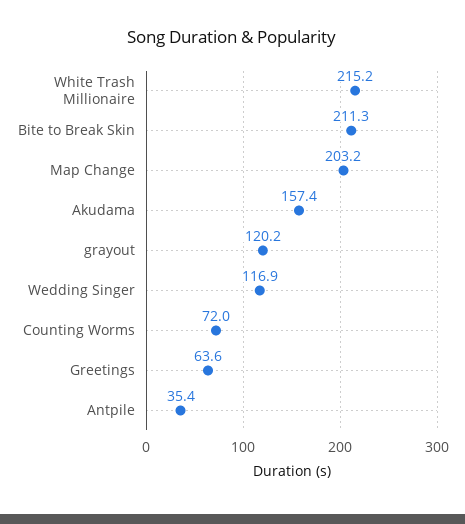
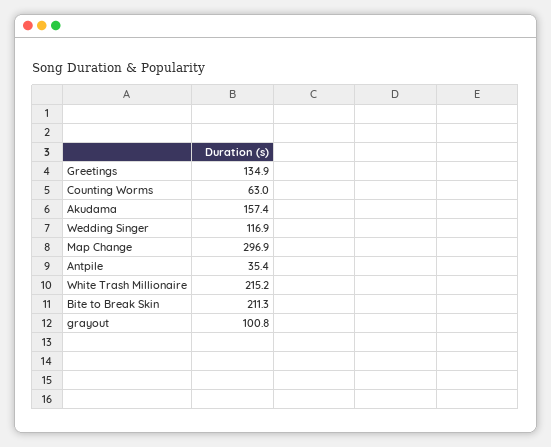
  {
    "White Trash Millionaire": 215.2,
    "Bite to Break Skin": 211.3,
-   "Map Change": 203.2,
+   "Map Change": 296.9,
    "Akudama": 157.4,
-   "grayout": 120.2,
+   "grayout": 100.8,
    "Wedding Singer": 116.9,
-   "Counting Worms": 72,
+   "Counting Worms": 63,
-   "Greetings": 63.6,
+   "Greetings": 134.9,
    "Antpile": 35.4
  }

